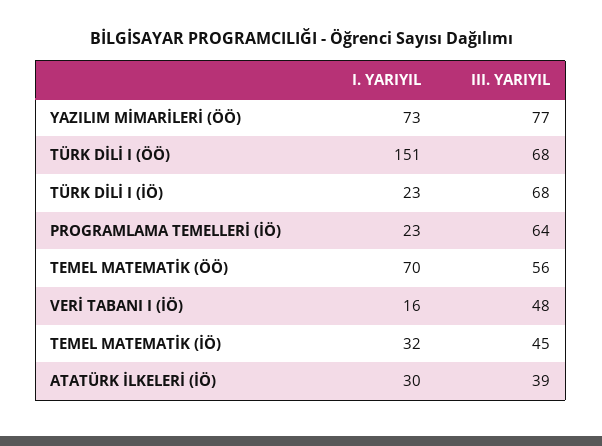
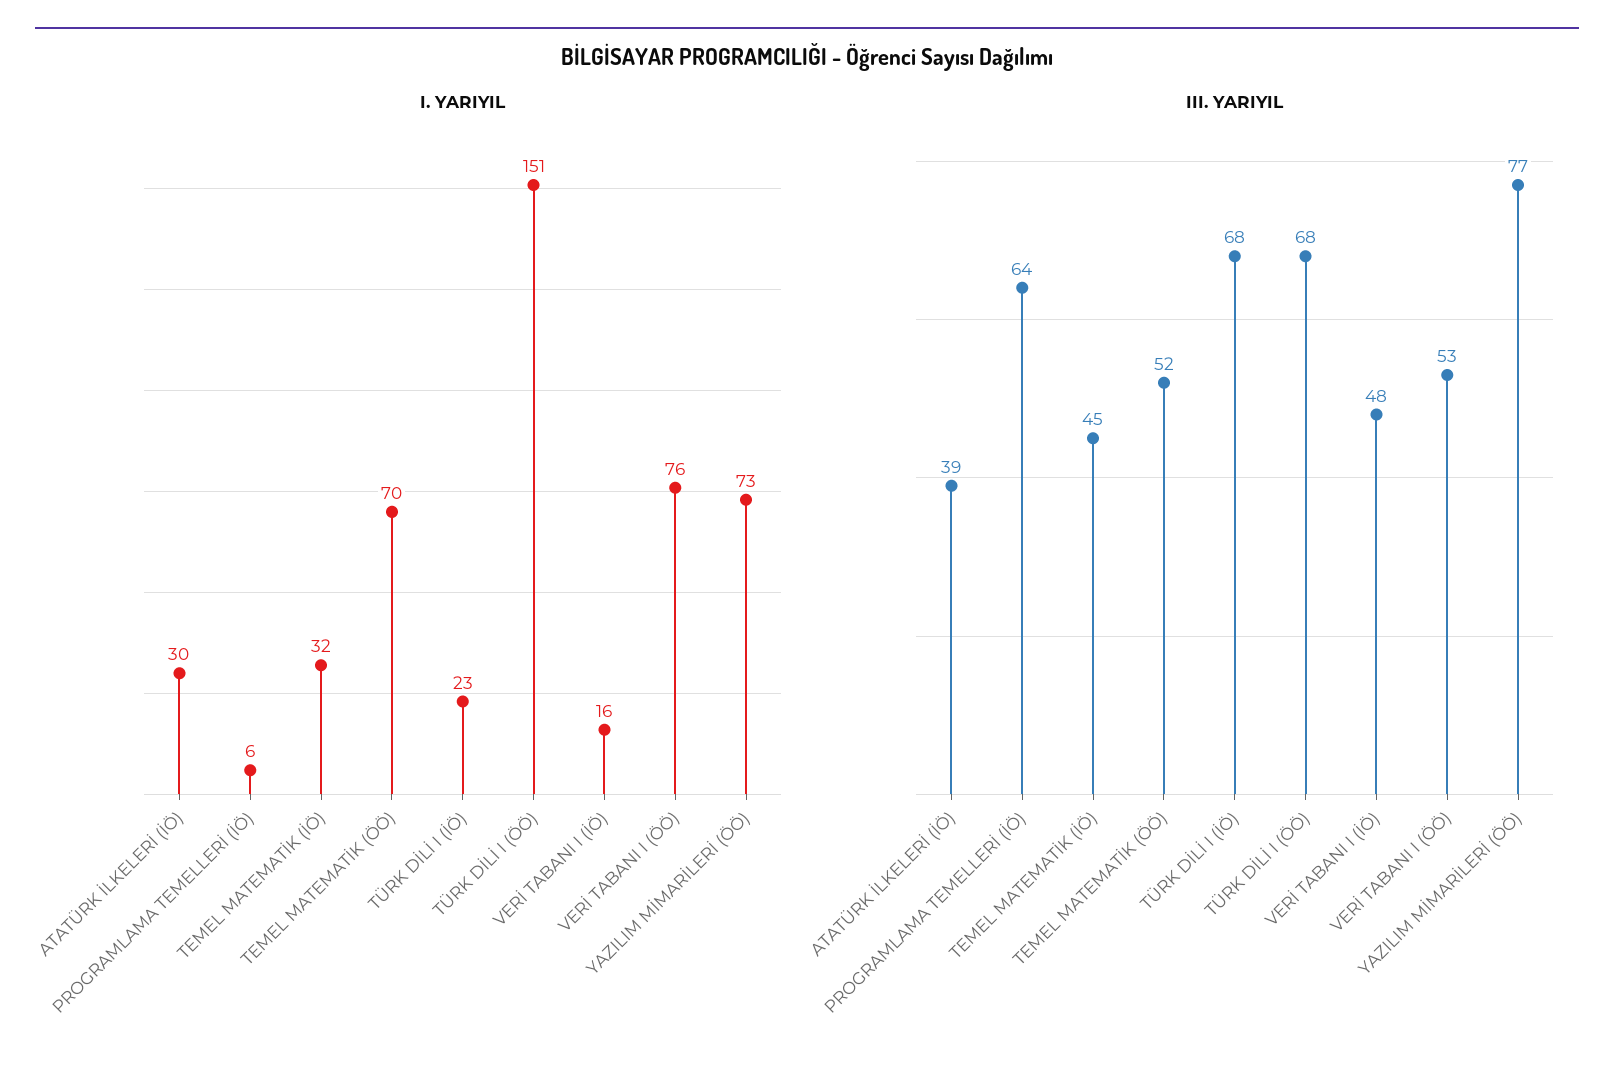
  {
    "I. YARIYIL": {
      "YAZILIM MİMARİLERİ (ÖÖ)": 73,
      "TÜRK DİLİ I (ÖÖ)": 151,
      "TÜRK DİLİ I (İÖ)": 23,
-     "PROGRAMLAMA TEMELLERİ (İÖ)": 23,
+     "PROGRAMLAMA TEMELLERİ (İÖ)": 6,
      "TEMEL MATEMATİK (ÖÖ)": 70,
      "VERİ TABANI I (İÖ)": 16,
      "TEMEL MATEMATİK (İÖ)": 32,
-     "ATATÜRK İLKELERİ (İÖ)": 30
+     "ATATÜRK İLKELERİ (İÖ)": 30,
+     "VERİ TABANI I (ÖÖ)": 76
    },
    "III. YARIYIL": {
      "YAZILIM MİMARİLERİ (ÖÖ)": 77,
      "TÜRK DİLİ I (ÖÖ)": 68,
      "TÜRK DİLİ I (İÖ)": 68,
      "PROGRAMLAMA TEMELLERİ (İÖ)": 64,
-     "TEMEL MATEMATİK (ÖÖ)": 56,
+     "TEMEL MATEMATİK (ÖÖ)": 52,
      "VERİ TABANI I (İÖ)": 48,
      "TEMEL MATEMATİK (İÖ)": 45,
-     "ATATÜRK İLKELERİ (İÖ)": 39
+     "ATATÜRK İLKELERİ (İÖ)": 39,
+     "VERİ TABANI I (ÖÖ)": 53
    }
  }

